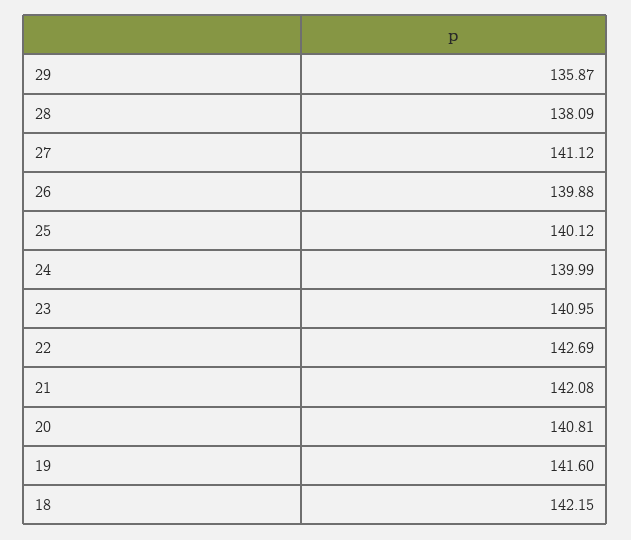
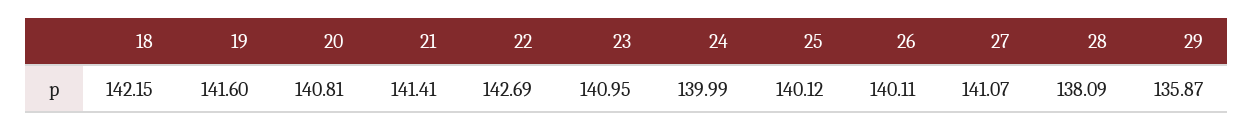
  {
    "29": 135.87,
    "28": 138.09,
-   "27": 141.12,
+   "27": 141.07,
-   "26": 139.88,
+   "26": 140.11,
    "25": 140.12,
    "24": 139.99,
    "23": 140.95,
    "22": 142.69,
-   "21": 142.08,
+   "21": 141.41,
    "20": 140.81,
    "19": 141.6,
    "18": 142.15
  }

